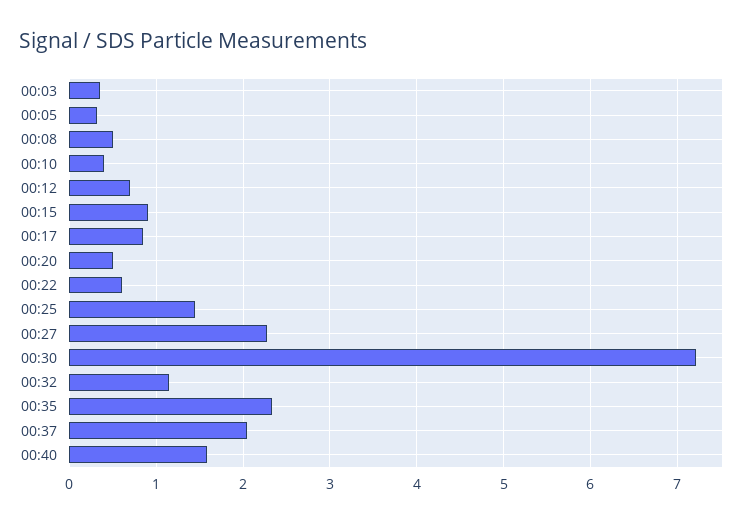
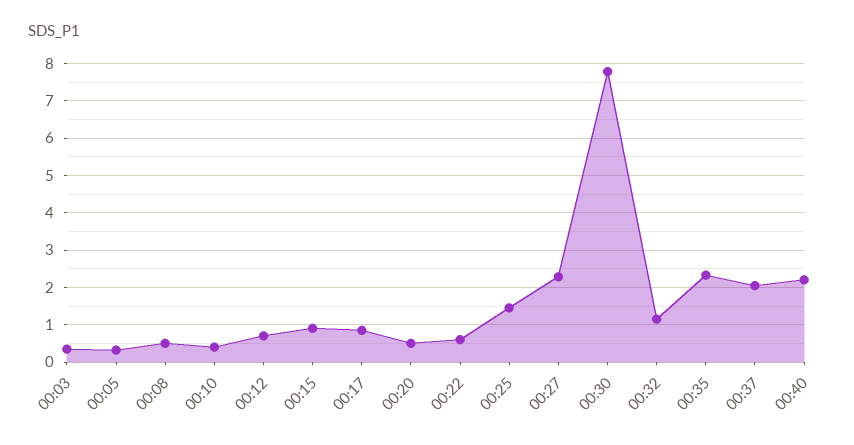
  {
    "00:03": 0.4,
    "00:05": 0.3,
    "00:08": 0.5,
    "00:10": 0.4,
    "00:12": 0.7,
    "00:15": 0.9,
    "00:17": 0.9,
    "00:20": 0.5,
    "00:22": 0.6,
    "00:25": 1.5,
    "00:27": 2.3,
-   "00:30": 7.2,
+   "00:30": 7.8,
    "00:32": 1.2,
    "00:35": 2.3,
    "00:37": 2.1,
-   "00:40": 1.6
+   "00:40": 2.2
  }

